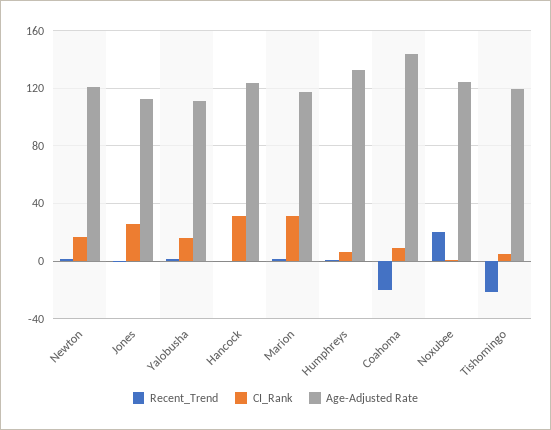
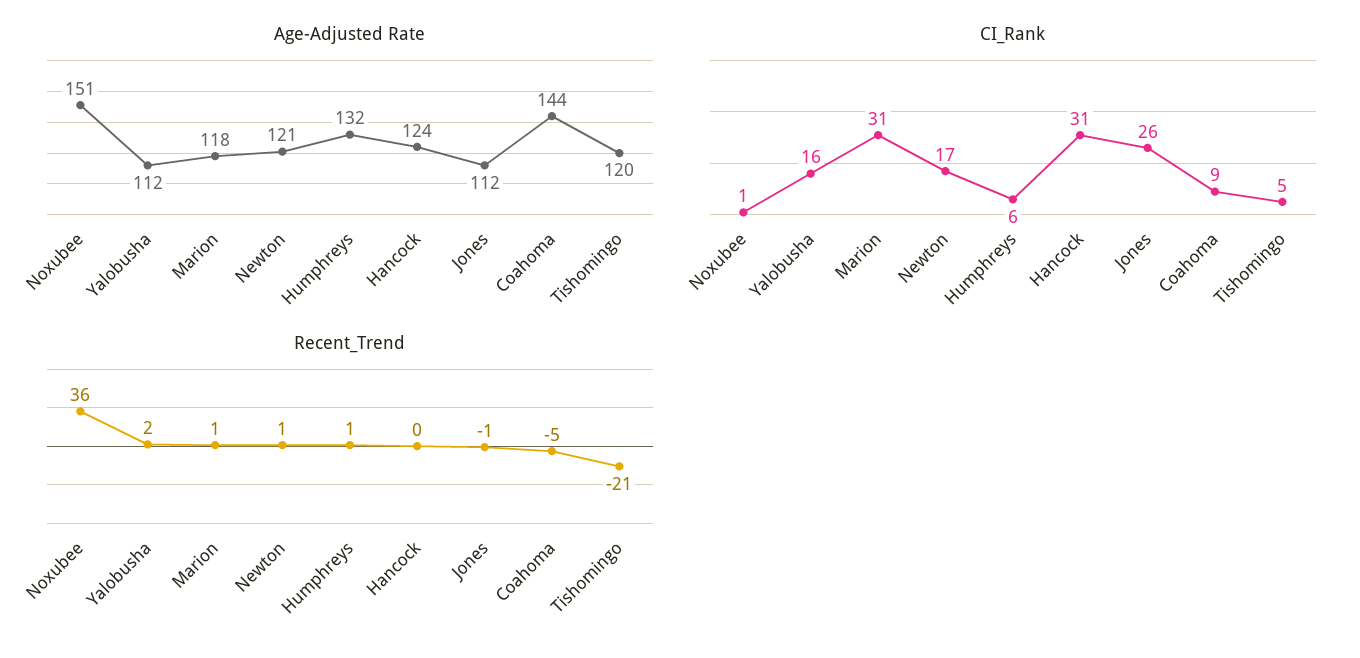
  {
    "Recent_Trend": {
      "Newton": 1,
      "Jones": -1,
      "Yalobusha": 2,
      "Hancock": 0,
      "Marion": 1,
      "Humphreys": 1,
-     "Coahoma": -20,
+     "Coahoma": -5,
-     "Noxubee": 20,
+     "Noxubee": 36,
      "Tishomingo": -21
    },
    "CI_Rank": {
      "Newton": 17,
      "Jones": 26,
      "Yalobusha": 16,
      "Hancock": 31,
      "Marion": 31,
      "Humphreys": 6,
      "Coahoma": 9,
      "Noxubee": 1,
      "Tishomingo": 5
    },
    "Age-Adjusted Rate": {
      "Newton": 121,
      "Jones": 112,
      "Yalobusha": 112,
      "Hancock": 124,
      "Marion": 118,
      "Humphreys": 132,
      "Coahoma": 144,
-     "Noxubee": 125,
+     "Noxubee": 151,
      "Tishomingo": 120
    }
  }

